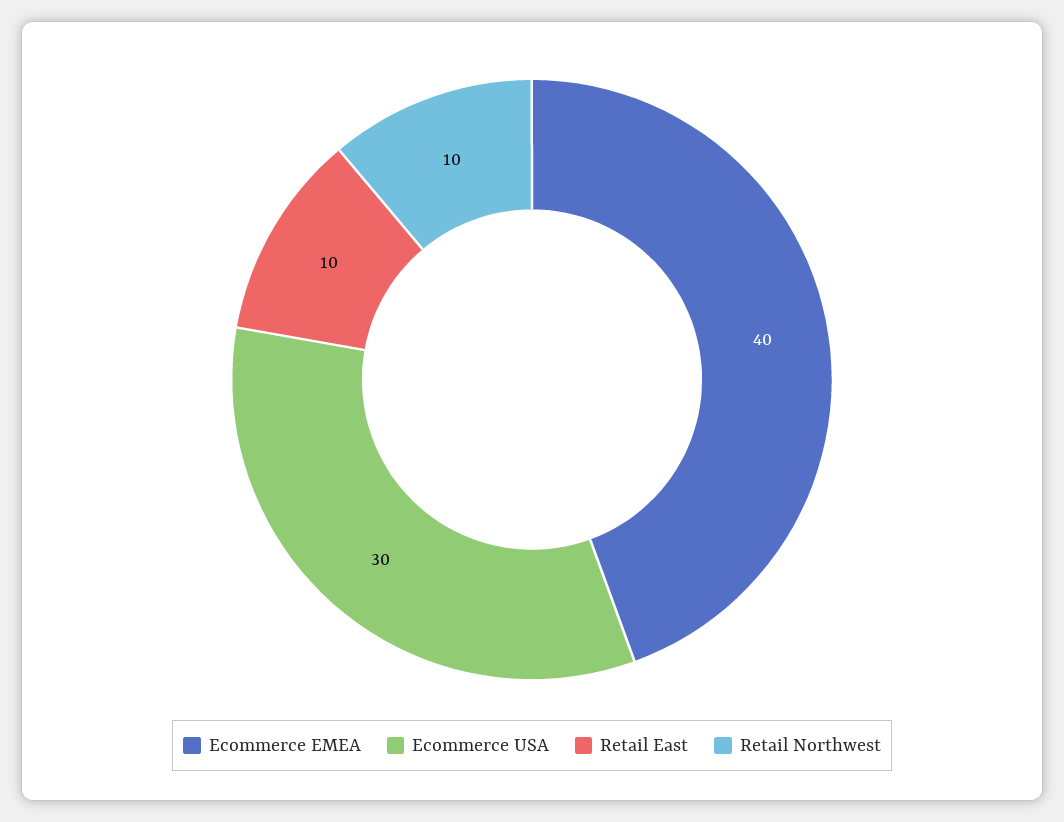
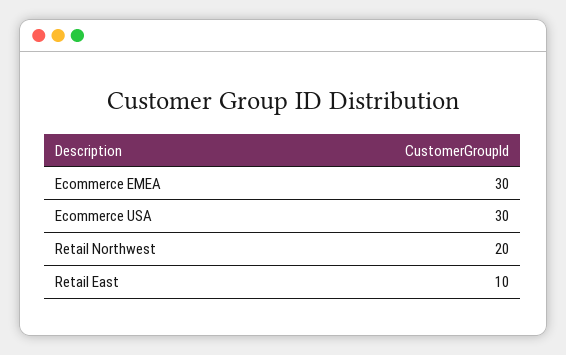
  {
-   "Ecommerce EMEA": 40,
+   "Ecommerce EMEA": 30,
    "Ecommerce USA": 30,
    "Retail East": 10,
-   "Retail Northwest": 10
+   "Retail Northwest": 20
  }

